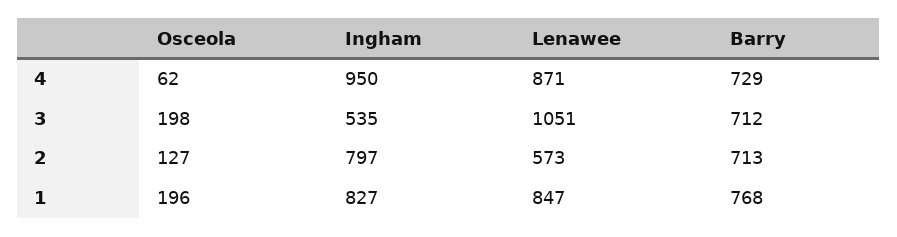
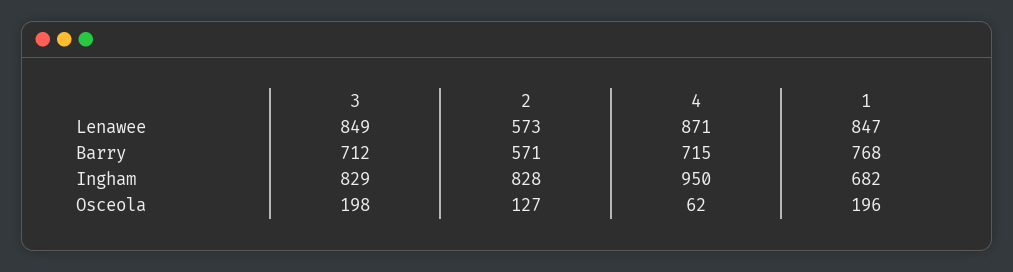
  {
    "Osceola": {
      "4": 62,
      "3": 198,
      "2": 127,
      "1": 196
    },
    "Ingham": {
      "4": 950,
-     "3": 535,
+     "3": 829,
-     "2": 797,
+     "2": 828,
-     "1": 827
+     "1": 682
    },
    "Lenawee": {
      "4": 871,
-     "3": 1051,
+     "3": 849,
      "2": 573,
      "1": 847
    },
    "Barry": {
-     "4": 729,
+     "4": 715,
      "3": 712,
-     "2": 713,
+     "2": 571,
      "1": 768
    }
  }

